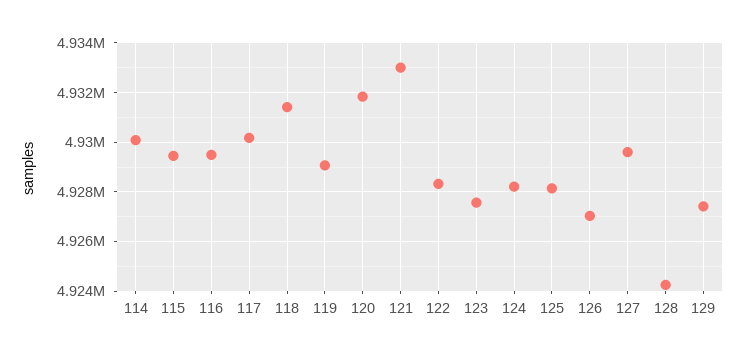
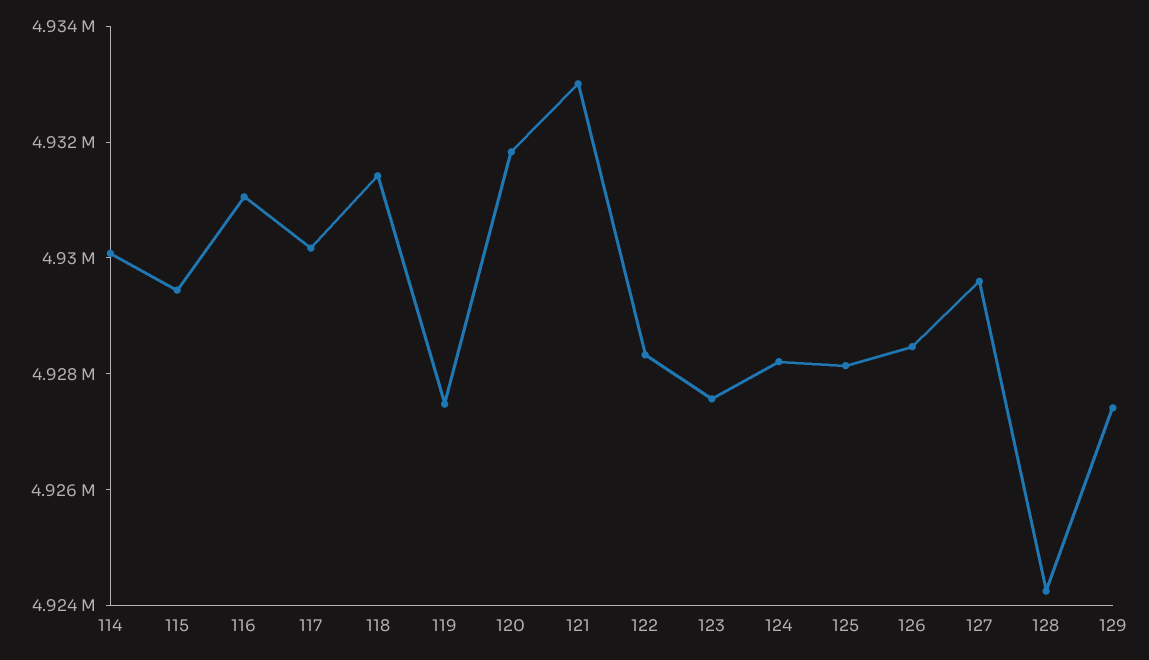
  {
    "114": 4930000,
    "115": 4929500,
-   "116": 4929500,
+   "116": 4931000,
    "117": 4930250,
    "118": 4931500,
-   "119": 4929000,
+   "119": 4927500,
    "120": 4931750,
    "121": 4933000,
    "122": 4928250,
    "123": 4927500,
    "124": 4928250,
    "125": 4928250,
-   "126": 4927000,
+   "126": 4928500,
    "127": 4929500,
    "128": 4924250,
    "129": 4927500
  }

